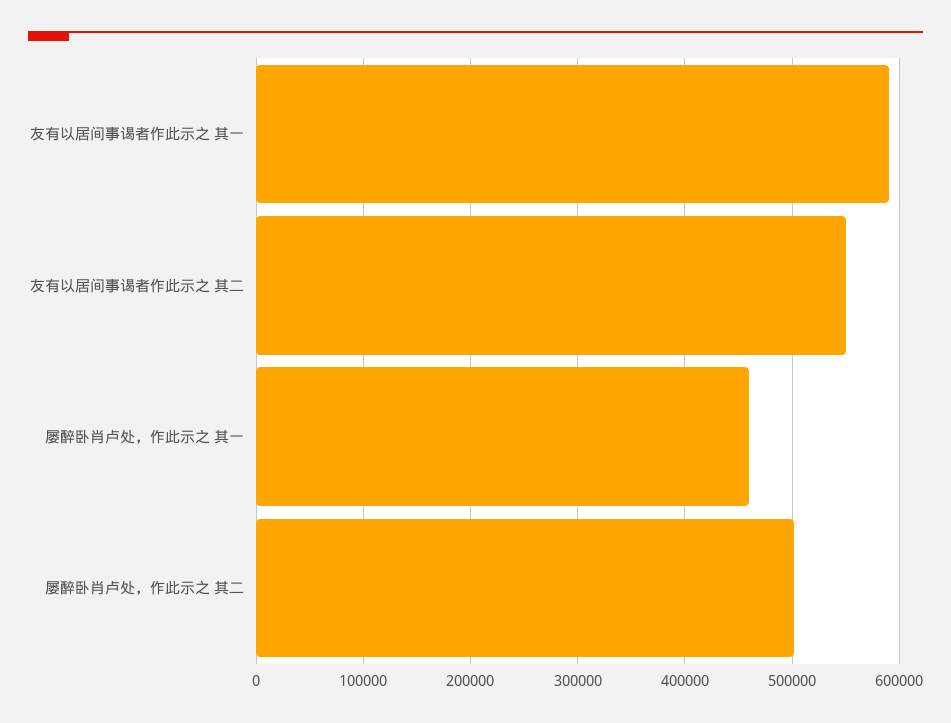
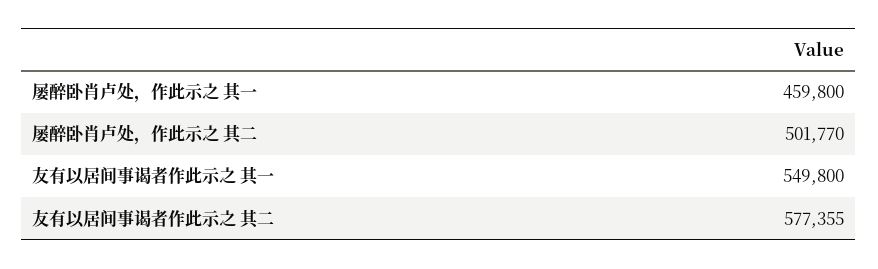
  {
-   "友有以居间事谒者作此示之 其一": 590000,
+   "友有以居间事谒者作此示之 其一": 549800,
-   "友有以居间事谒者作此示之 其二": 550000,
+   "友有以居间事谒者作此示之 其二": 577355,
    "屡醉卧肖卢处，作此示之 其一": 459800,
    "屡醉卧肖卢处，作此示之 其二": 501770
  }

